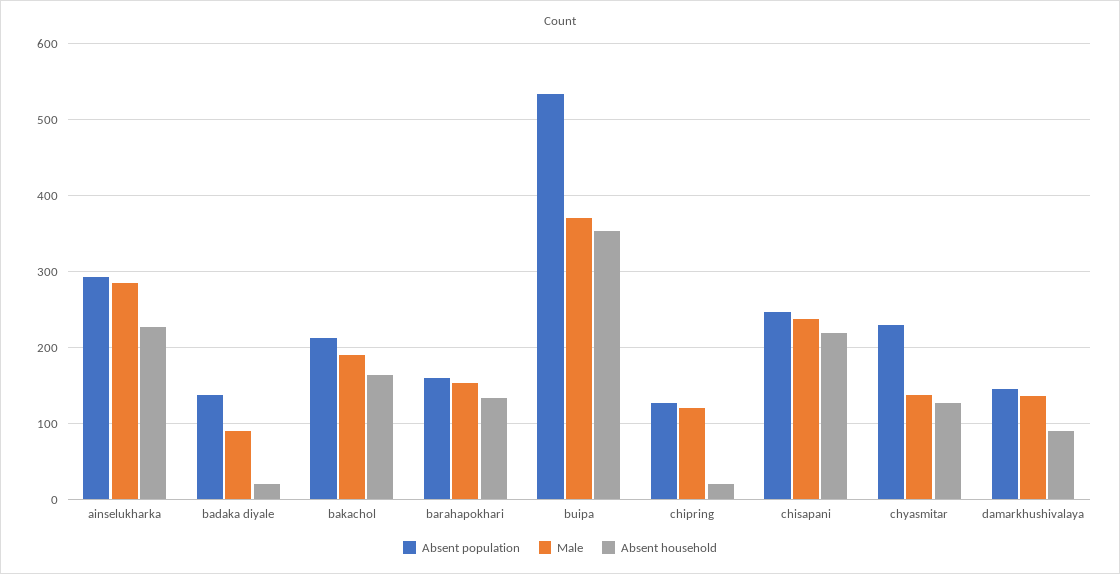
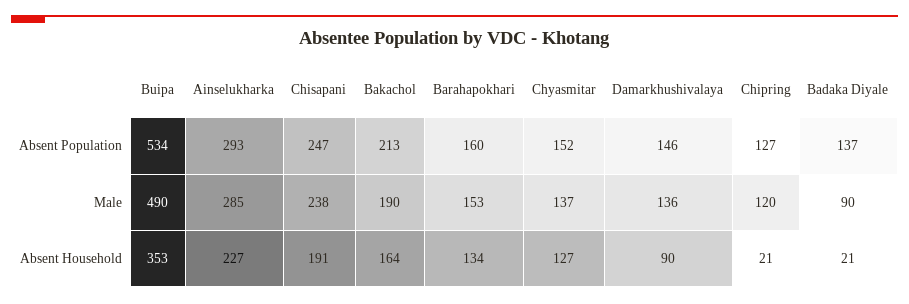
  {
    "Absent population": {
      "ainselukharka": 293,
      "badaka diyale": 137,
      "bakachol": 213,
      "barahapokhari": 160,
      "buipa": 534,
      "chipring": 127,
      "chisapani": 247,
-     "chyasmitar": 230,
+     "chyasmitar": 152,
      "damarkhushivalaya": 146
    },
    "Male": {
      "ainselukharka": 285,
      "badaka diyale": 90,
      "bakachol": 190,
      "barahapokhari": 153,
-     "buipa": 370,
+     "buipa": 490,
      "chipring": 120,
      "chisapani": 238,
      "chyasmitar": 137,
      "damarkhushivalaya": 136
    },
    "Absent household": {
      "ainselukharka": 227,
      "badaka diyale": 21,
      "bakachol": 164,
      "barahapokhari": 134,
      "buipa": 353,
      "chipring": 21,
-     "chisapani": 220,
+     "chisapani": 191,
      "chyasmitar": 127,
      "damarkhushivalaya": 90
    }
  }

